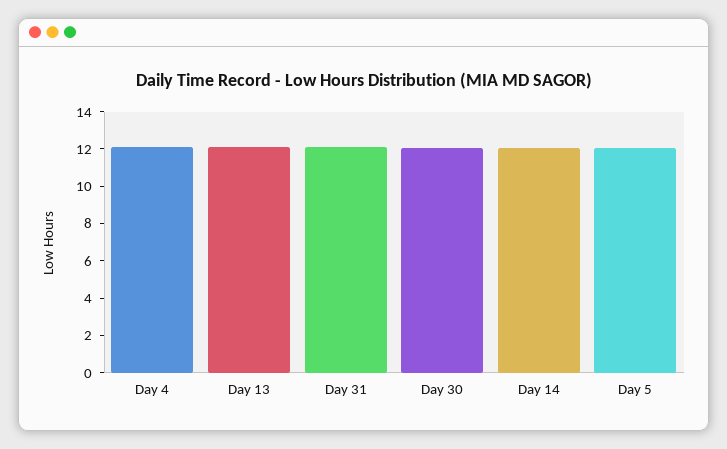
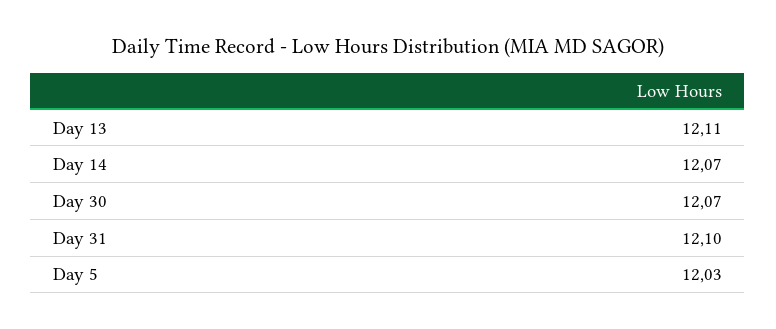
  {
-   "Day 4": 12,
    "Day 13": 12.11,
    "Day 31": 12.1,
    "Day 30": 12.07,
    "Day 14": 12.07,
    "Day 5": 12.03
  }

